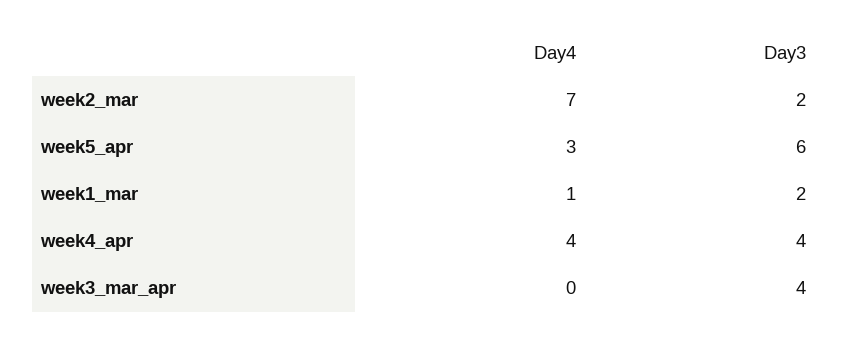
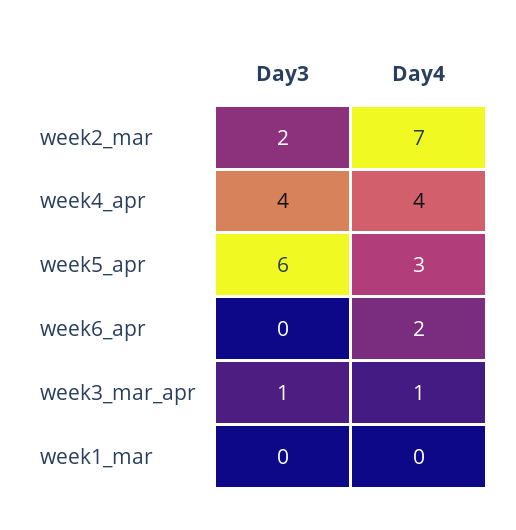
  {
    "Day4": {
      "week2_mar": 7,
      "week5_apr": 3,
-     "week1_mar": 1,
+     "week1_mar": 0,
      "week4_apr": 4,
-     "week3_mar_apr": 0
+     "week3_mar_apr": 1,
+     "week6_apr": 2
    },
    "Day3": {
      "week2_mar": 2,
      "week5_apr": 6,
-     "week1_mar": 2,
+     "week1_mar": 0,
      "week4_apr": 4,
-     "week3_mar_apr": 4
+     "week3_mar_apr": 1,
+     "week6_apr": 0
    }
  }

